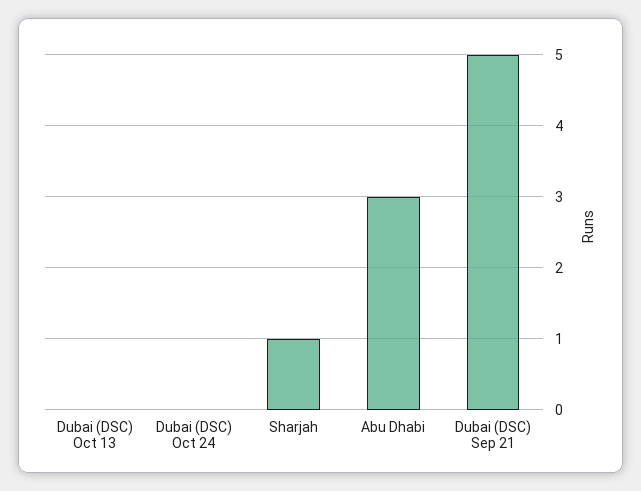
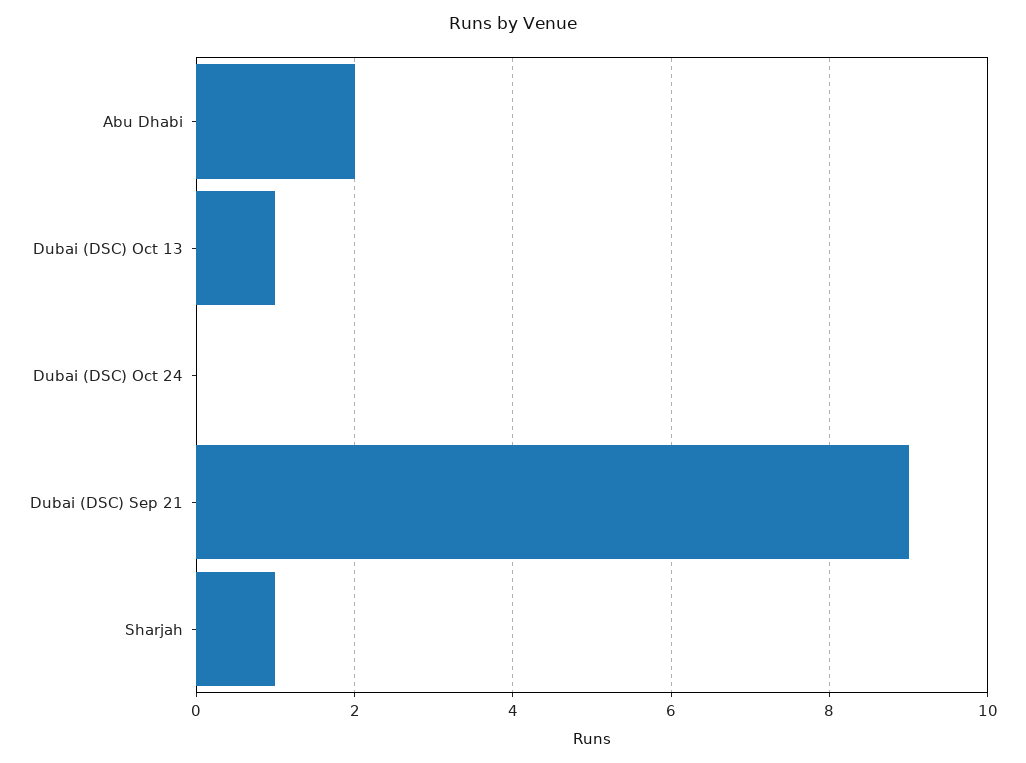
  {
-   "Dubai (DSC) Oct 13": 0,
+   "Dubai (DSC) Oct 13": 1,
    "Dubai (DSC) Oct 24": 0,
    "Sharjah": 1,
-   "Abu Dhabi": 3,
+   "Abu Dhabi": 2,
-   "Dubai (DSC) Sep 21": 5
+   "Dubai (DSC) Sep 21": 9
  }

